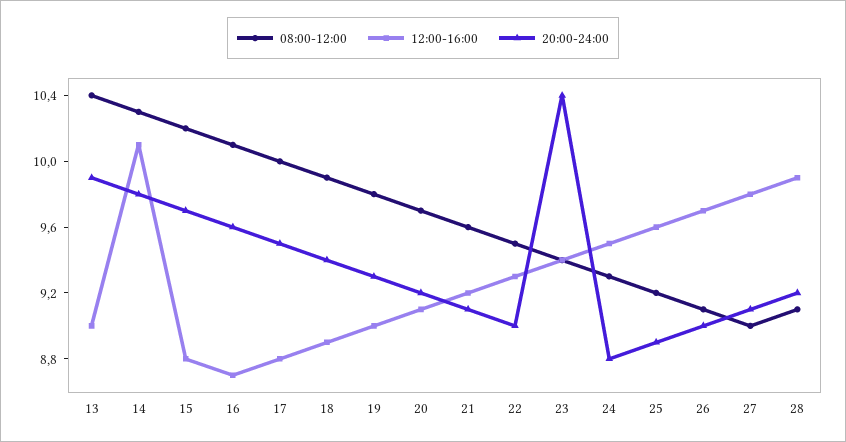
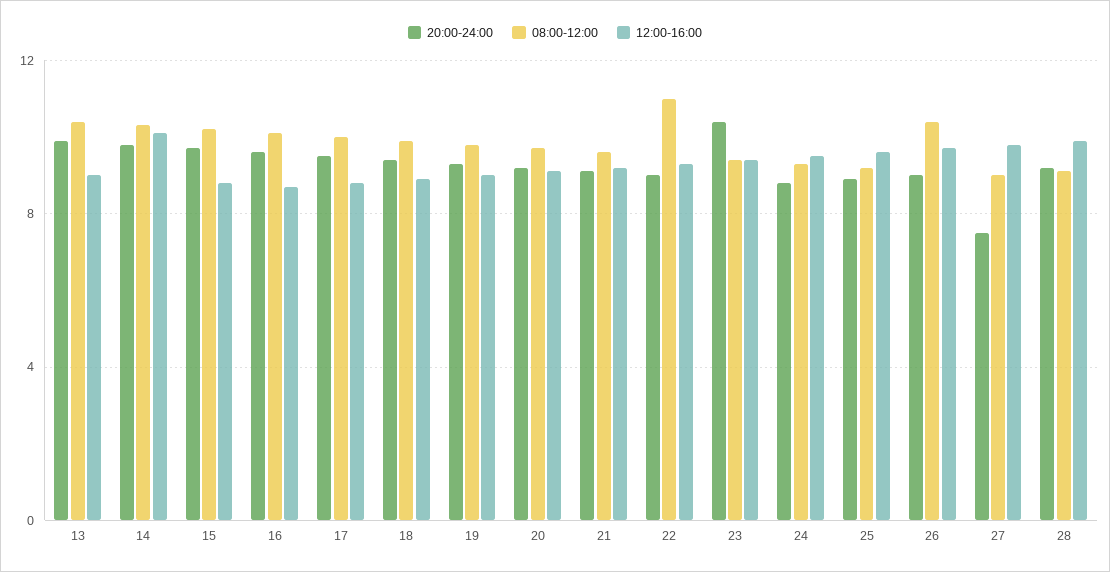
  {
    "08:00-12:00": {
      "13": 10.4,
      "14": 10.3,
      "15": 10.2,
      "16": 10.1,
      "17": 10,
      "18": 9.9,
      "19": 9.8,
      "20": 9.7,
      "21": 9.6,
-     "22": 9.5,
+     "22": 11,
      "23": 9.4,
      "24": 9.3,
      "25": 9.2,
-     "26": 9.1,
+     "26": 10.5,
      "27": 9,
      "28": 9.1
    },
    "12:00-16:00": {
      "13": 9,
      "14": 10.1,
      "15": 8.8,
      "16": 8.7,
      "17": 8.8,
      "18": 8.9,
      "19": 9,
      "20": 9.1,
      "21": 9.2,
      "22": 9.3,
      "23": 9.4,
      "24": 9.5,
      "25": 9.6,
      "26": 9.7,
      "27": 9.8,
      "28": 9.9
    },
    "20:00-24:00": {
      "13": 9.9,
      "14": 9.8,
      "15": 9.7,
      "16": 9.6,
      "17": 9.5,
      "18": 9.4,
      "19": 9.3,
      "20": 9.2,
      "21": 9.1,
      "22": 9,
      "23": 10.4,
      "24": 8.8,
      "25": 8.9,
      "26": 9,
-     "27": 9.1,
+     "27": 7.5,
      "28": 9.2
    }
  }

